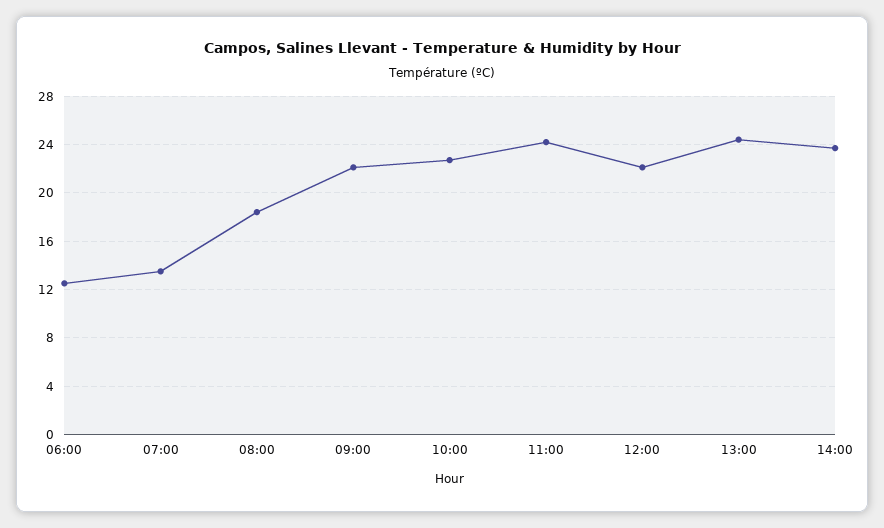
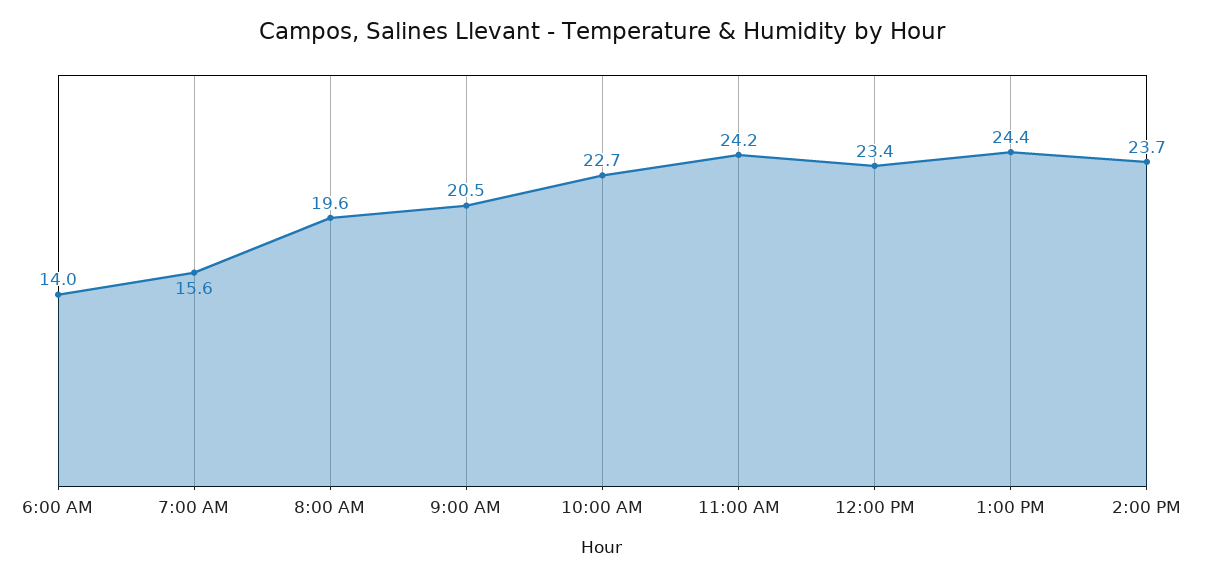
  {
-   "06:00": 12.5,
+   "06:00": 14,
-   "07:00": 13.5,
+   "07:00": 15.6,
-   "08:00": 18.5,
+   "08:00": 19.6,
-   "09:00": 22,
+   "09:00": 20.5,
    "10:00": 22.7,
    "11:00": 24.2,
-   "12:00": 22,
+   "12:00": 23.4,
    "13:00": 24.4,
    "14:00": 23.7
  }

